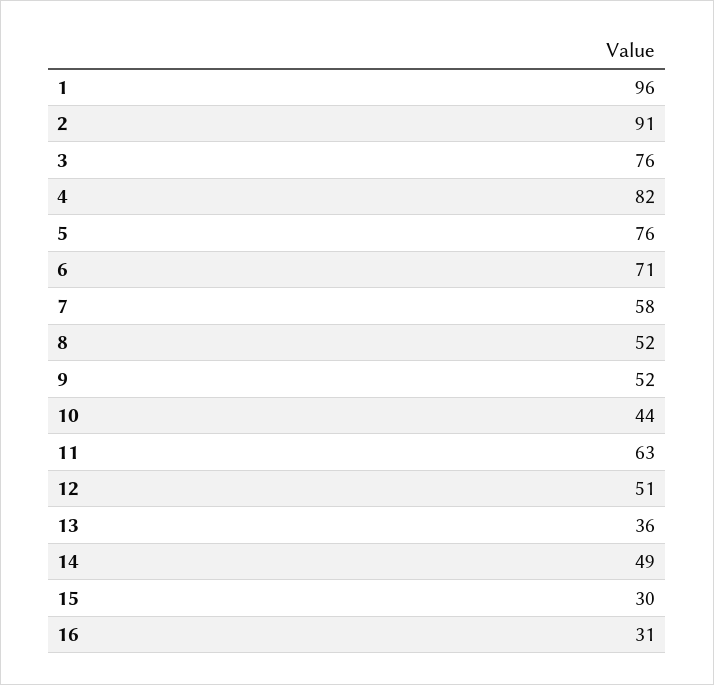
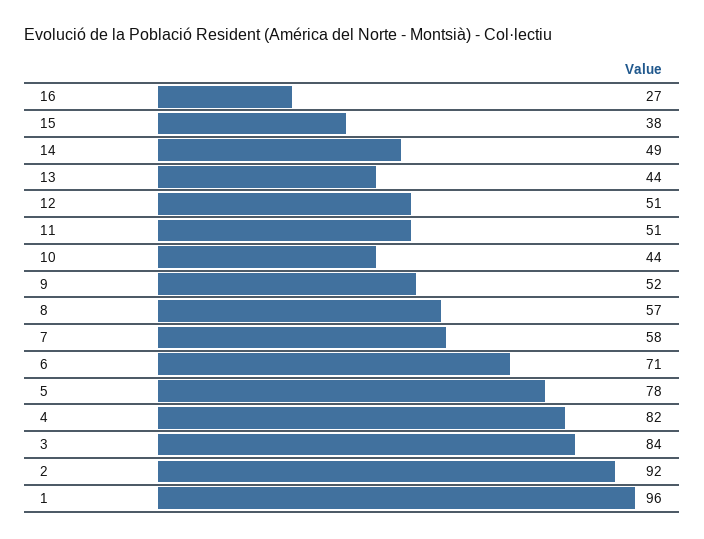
  {
    "1": 96,
-   "2": 91,
+   "2": 92,
-   "3": 76,
+   "3": 84,
    "4": 82,
-   "5": 76,
+   "5": 78,
    "6": 71,
    "7": 58,
-   "8": 52,
+   "8": 57,
    "9": 52,
    "10": 44,
-   "11": 63,
+   "11": 51,
    "12": 51,
-   "13": 36,
+   "13": 44,
    "14": 49,
-   "15": 30,
+   "15": 38,
-   "16": 31
+   "16": 27
  }

